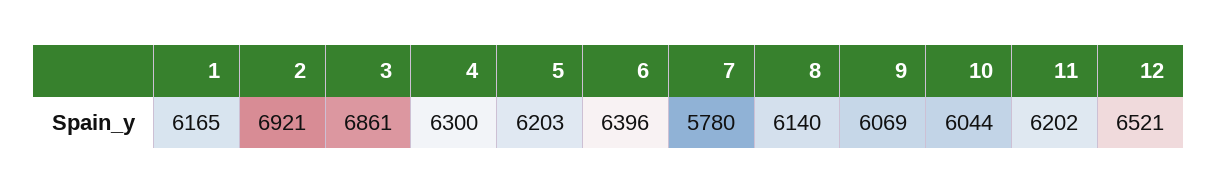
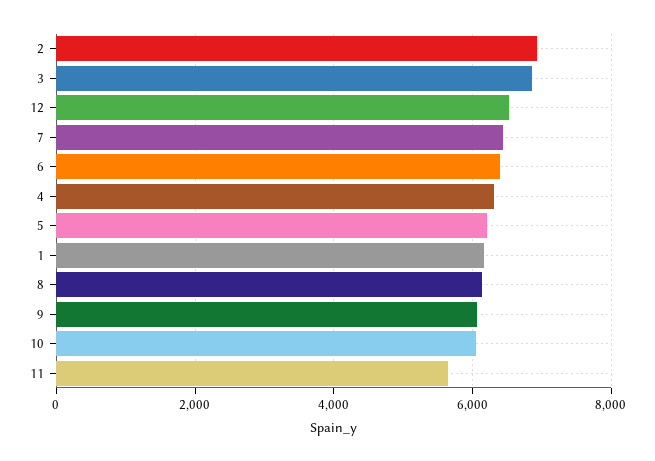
  {
    "1": 6165,
    "2": 6921,
    "3": 6861,
    "4": 6300,
    "5": 6203,
    "6": 6396,
-   "7": 5780,
+   "7": 6400,
    "8": 6140,
    "9": 6069,
    "10": 6044,
-   "11": 6202,
+   "11": 5600,
    "12": 6521
  }

